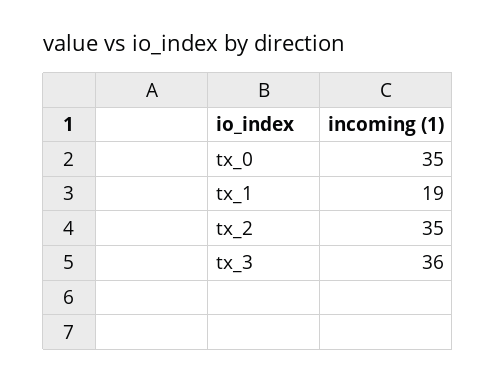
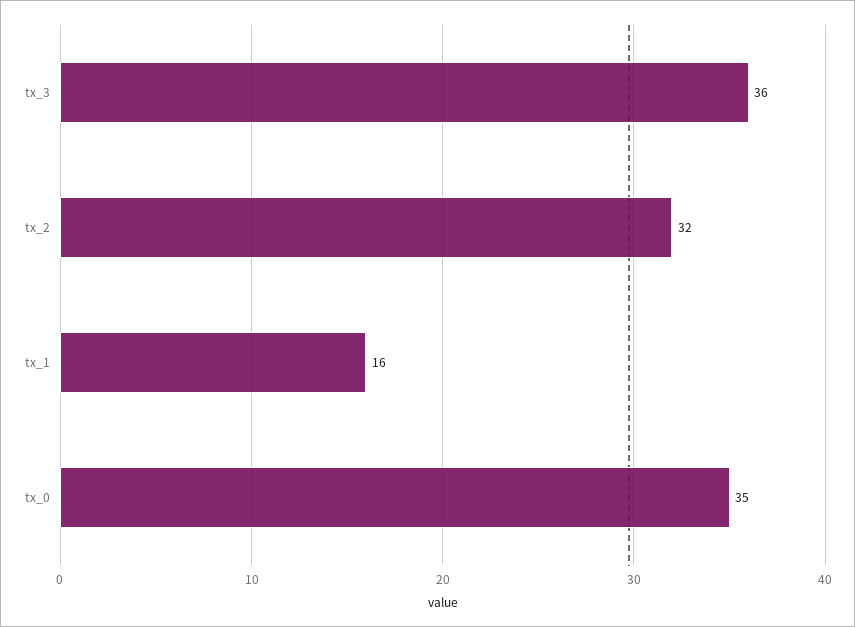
  {
    "tx_0": 35,
-   "tx_1": 19,
+   "tx_1": 16,
-   "tx_2": 35,
+   "tx_2": 32,
    "tx_3": 36
  }

